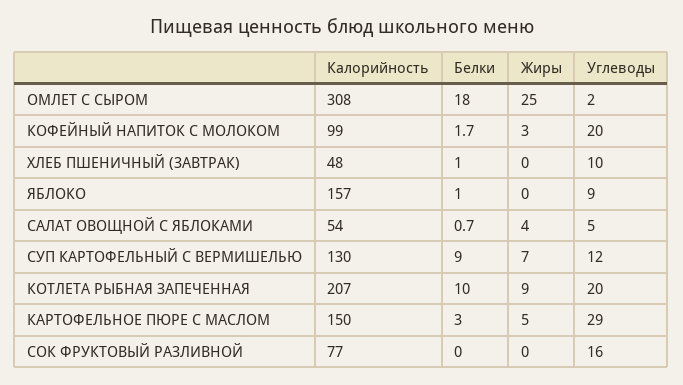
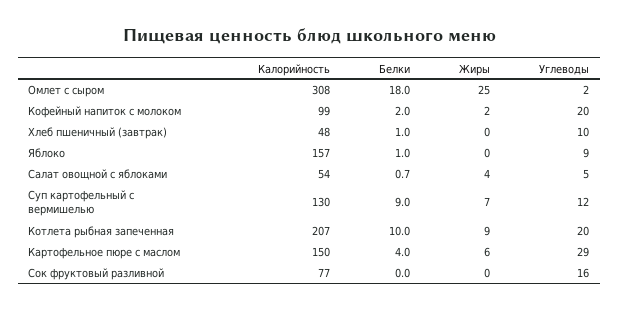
  {
    "Калорийность": {
      "ОМЛЕТ С СЫРОМ": 308,
      "КОФЕЙНЫЙ НАПИТОК С МОЛОКОМ": 99,
      "ХЛЕБ ПШЕНИЧНЫЙ (ЗАВТРАК)": 48,
      "ЯБЛОКО": 157,
      "САЛАТ ОВОЩНОЙ С ЯБЛОКАМИ": 54,
      "СУП КАРТОФЕЛЬНЫЙ С ВЕРМИШЕЛЬЮ": 130,
      "КОТЛЕТА РЫБНАЯ ЗАПЕЧЕННАЯ": 207,
      "КАРТОФЕЛЬНОЕ ПЮРЕ С МАСЛОМ": 150,
      "СОК ФРУКТОВЫЙ РАЗЛИВНОЙ": 77
    },
    "Белки": {
      "ОМЛЕТ С СЫРОМ": 18,
-     "КОФЕЙНЫЙ НАПИТОК С МОЛОКОМ": 1.7,
+     "КОФЕЙНЫЙ НАПИТОК С МОЛОКОМ": 2,
      "ХЛЕБ ПШЕНИЧНЫЙ (ЗАВТРАК)": 1,
      "ЯБЛОКО": 1,
      "САЛАТ ОВОЩНОЙ С ЯБЛОКАМИ": 0.7,
      "СУП КАРТОФЕЛЬНЫЙ С ВЕРМИШЕЛЬЮ": 9,
      "КОТЛЕТА РЫБНАЯ ЗАПЕЧЕННАЯ": 10,
-     "КАРТОФЕЛЬНОЕ ПЮРЕ С МАСЛОМ": 3,
+     "КАРТОФЕЛЬНОЕ ПЮРЕ С МАСЛОМ": 4,
      "СОК ФРУКТОВЫЙ РАЗЛИВНОЙ": 0
    },
    "Жиры": {
      "ОМЛЕТ С СЫРОМ": 25,
-     "КОФЕЙНЫЙ НАПИТОК С МОЛОКОМ": 3,
+     "КОФЕЙНЫЙ НАПИТОК С МОЛОКОМ": 2,
      "ХЛЕБ ПШЕНИЧНЫЙ (ЗАВТРАК)": 0,
      "ЯБЛОКО": 0,
      "САЛАТ ОВОЩНОЙ С ЯБЛОКАМИ": 4,
      "СУП КАРТОФЕЛЬНЫЙ С ВЕРМИШЕЛЬЮ": 7,
      "КОТЛЕТА РЫБНАЯ ЗАПЕЧЕННАЯ": 9,
-     "КАРТОФЕЛЬНОЕ ПЮРЕ С МАСЛОМ": 5,
+     "КАРТОФЕЛЬНОЕ ПЮРЕ С МАСЛОМ": 6,
      "СОК ФРУКТОВЫЙ РАЗЛИВНОЙ": 0
    },
    "Углеводы": {
      "ОМЛЕТ С СЫРОМ": 2,
      "КОФЕЙНЫЙ НАПИТОК С МОЛОКОМ": 20,
      "ХЛЕБ ПШЕНИЧНЫЙ (ЗАВТРАК)": 10,
      "ЯБЛОКО": 9,
      "САЛАТ ОВОЩНОЙ С ЯБЛОКАМИ": 5,
      "СУП КАРТОФЕЛЬНЫЙ С ВЕРМИШЕЛЬЮ": 12,
      "КОТЛЕТА РЫБНАЯ ЗАПЕЧЕННАЯ": 20,
      "КАРТОФЕЛЬНОЕ ПЮРЕ С МАСЛОМ": 29,
      "СОК ФРУКТОВЫЙ РАЗЛИВНОЙ": 16
    }
  }

